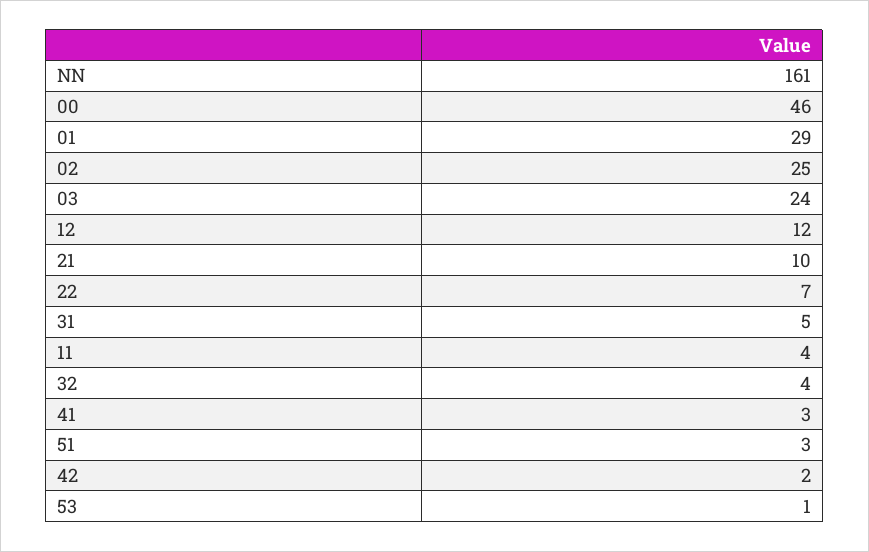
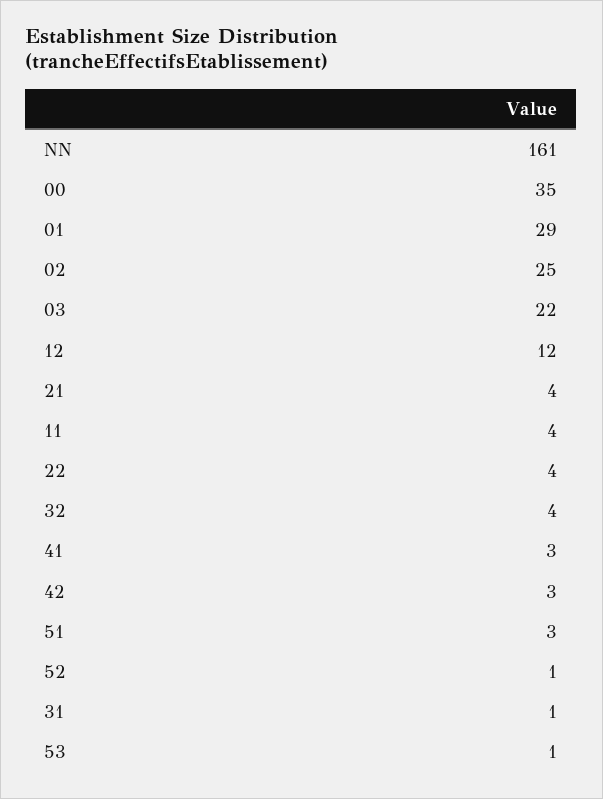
  {
    "NN": 161,
-   "00": 46,
+   "00": 35,
    "01": 29,
    "02": 25,
-   "03": 24,
+   "03": 22,
    "12": 12,
-   "21": 10,
+   "21": 4,
-   "22": 7,
+   "22": 4,
-   "31": 5,
+   "31": 1,
    "11": 4,
    "32": 4,
    "41": 3,
    "51": 3,
-   "42": 2,
+   "42": 3,
-   "53": 1
+   "53": 1,
+   "52": 1
  }

